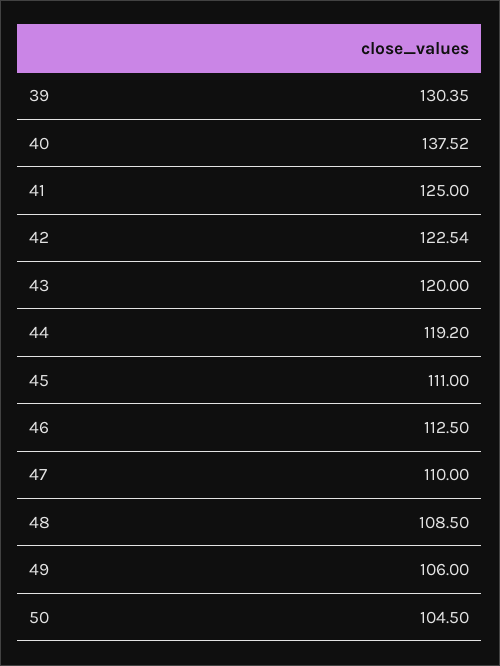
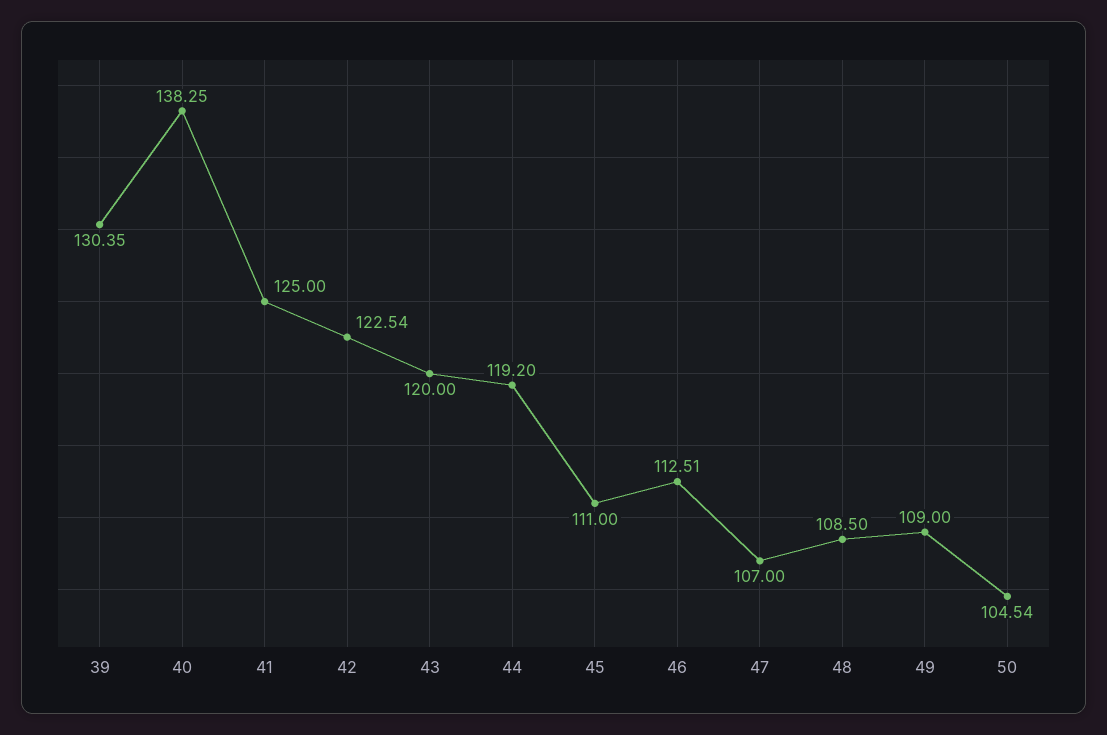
  {
    "39": 130.35,
-   "40": 137.52,
+   "40": 138.25,
    "41": 125,
    "42": 122.54,
    "43": 120,
    "44": 119.2,
    "45": 111,
-   "46": 112.5,
+   "46": 112.51,
-   "47": 110,
+   "47": 107,
    "48": 108.5,
-   "49": 106,
+   "49": 109,
-   "50": 104.5
+   "50": 104.54
  }

